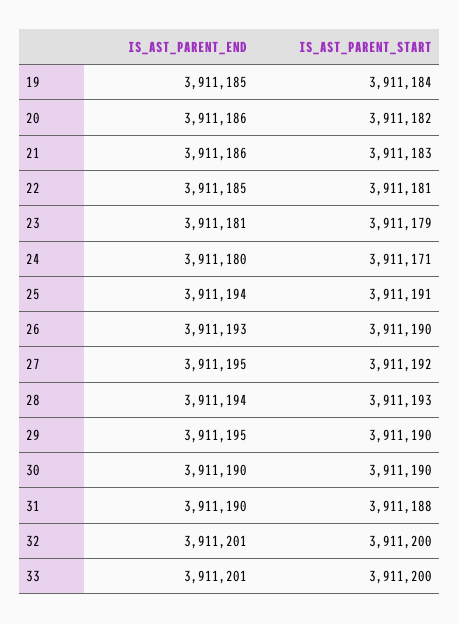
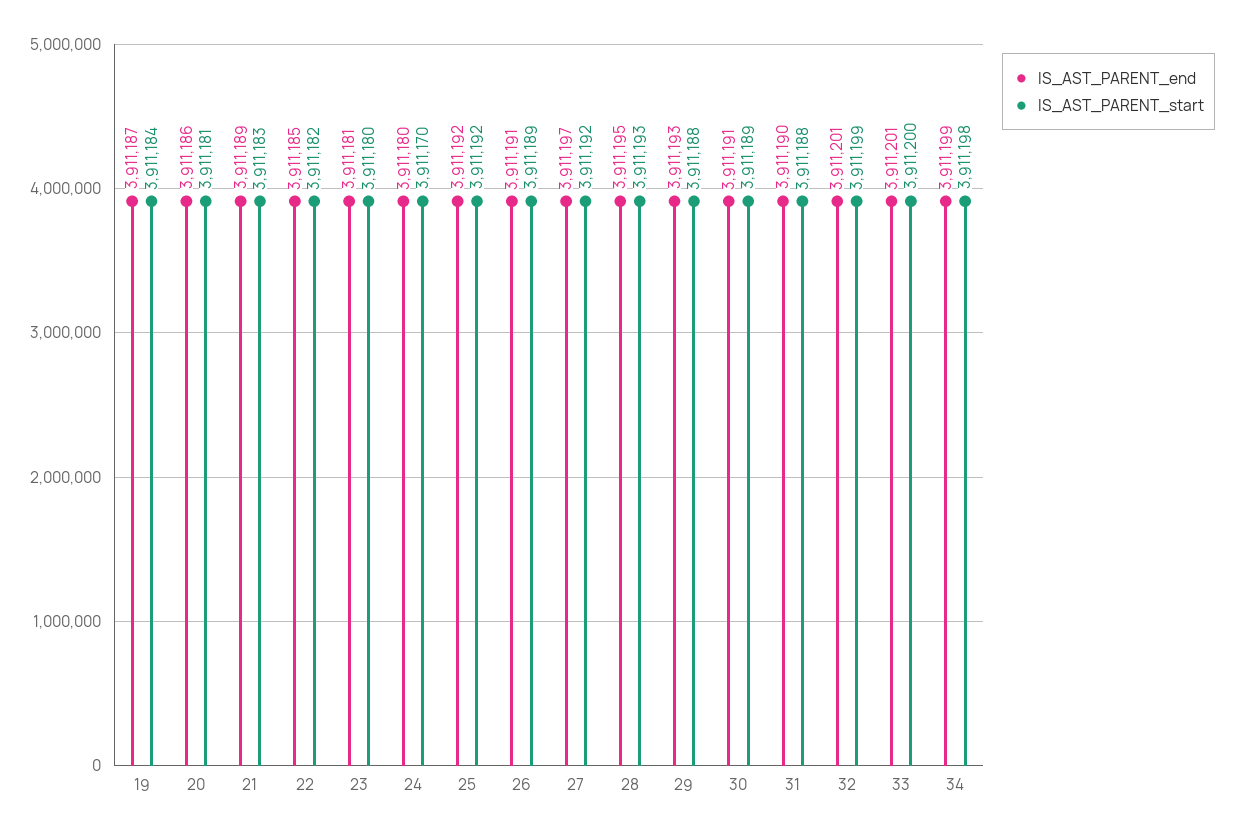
  {
    "IS_AST_PARENT_END": {
-     "19": 3911185,
+     "19": 3911187,
      "20": 3911186,
-     "21": 3911186,
+     "21": 3911189,
      "22": 3911185,
      "23": 3911181,
      "24": 3911180,
-     "25": 3911194,
+     "25": 3911192,
-     "26": 3911193,
+     "26": 3911191,
-     "27": 3911195,
+     "27": 3911197,
-     "28": 3911194,
+     "28": 3911195,
-     "29": 3911195,
+     "29": 3911193,
-     "30": 3911190,
+     "30": 3911191,
      "31": 3911190,
      "32": 3911201,
-     "33": 3911201
+     "33": 3911201,
+     "34": 3911199
    },
    "IS_AST_PARENT_START": {
      "19": 3911184,
-     "20": 3911182,
+     "20": 3911181,
      "21": 3911183,
-     "22": 3911181,
+     "22": 3911182,
-     "23": 3911179,
+     "23": 3911180,
-     "24": 3911171,
+     "24": 3911170,
-     "25": 3911191,
+     "25": 3911192,
-     "26": 3911190,
+     "26": 3911189,
      "27": 3911192,
      "28": 3911193,
-     "29": 3911190,
+     "29": 3911188,
-     "30": 3911190,
+     "30": 3911189,
      "31": 3911188,
-     "32": 3911200,
+     "32": 3911199,
-     "33": 3911200
+     "33": 3911200,
+     "34": 3911198
    }
  }

